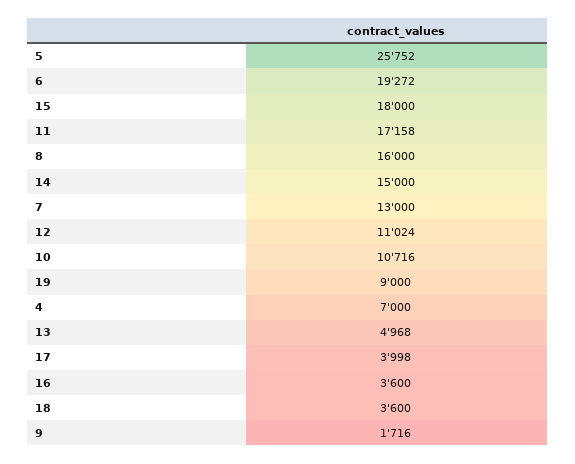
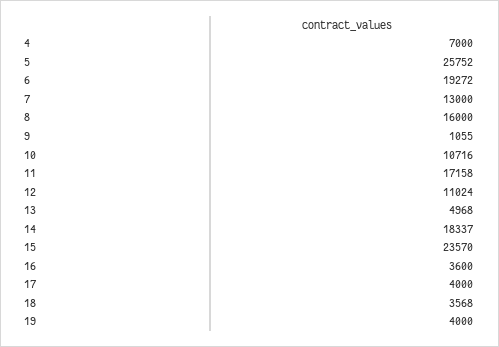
  {
    "5": 25752,
    "6": 19272,
-   "15": 18000,
+   "15": 23570,
    "11": 17158,
    "8": 16000,
-   "14": 15000,
+   "14": 18337,
    "7": 13000,
    "12": 11024,
    "10": 10716,
-   "19": 9000,
+   "19": 4000,
    "4": 7000,
    "13": 4968,
-   "17": 3998,
+   "17": 4000,
    "16": 3600,
-   "18": 3600,
+   "18": 3568,
-   "9": 1716
+   "9": 1055
  }

